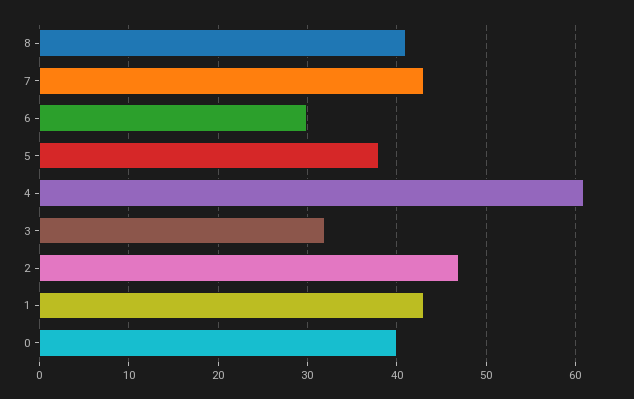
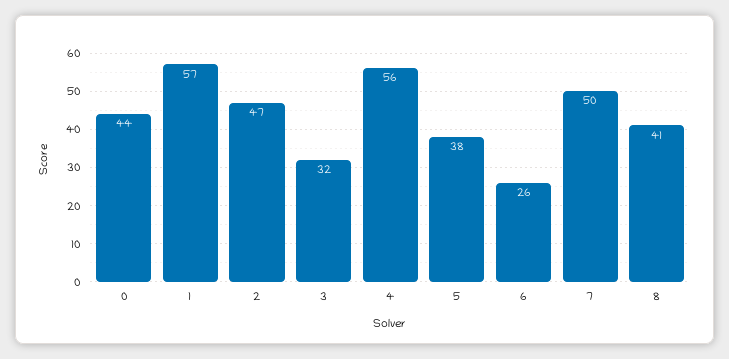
  {
    "8": 41,
-   "7": 43,
+   "7": 50,
-   "6": 30,
+   "6": 26,
    "5": 38,
-   "4": 61,
+   "4": 56,
    "3": 32,
    "2": 47,
-   "1": 43,
+   "1": 57,
-   "0": 40
+   "0": 44
  }

